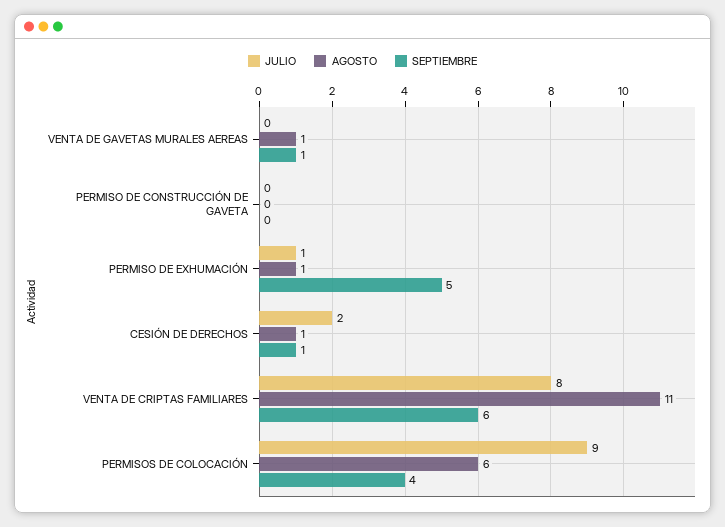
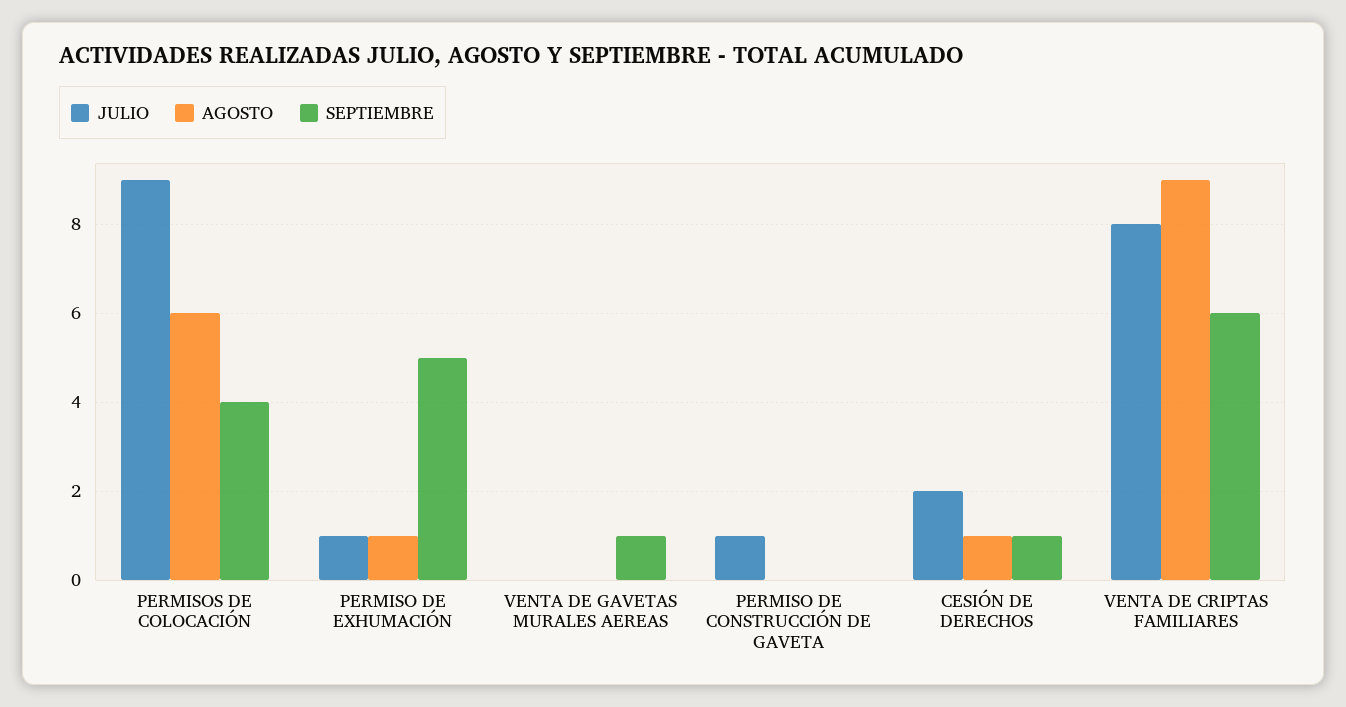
  {
    "JULIO": {
      "VENTA DE GAVETAS MURALES AEREAS": 0,
-     "PERMISO DE CONSTRUCCIÓN DE GAVETA": 0,
+     "PERMISO DE CONSTRUCCIÓN DE GAVETA": 1,
      "PERMISO DE EXHUMACIÓN": 1,
      "CESIÓN DE DERECHOS": 2,
      "VENTA DE CRIPTAS FAMILIARES": 8,
      "PERMISOS DE COLOCACIÓN": 9
    },
    "AGOSTO": {
-     "VENTA DE GAVETAS MURALES AEREAS": 1,
+     "VENTA DE GAVETAS MURALES AEREAS": 0,
      "PERMISO DE CONSTRUCCIÓN DE GAVETA": 0,
      "PERMISO DE EXHUMACIÓN": 1,
      "CESIÓN DE DERECHOS": 1,
-     "VENTA DE CRIPTAS FAMILIARES": 11,
+     "VENTA DE CRIPTAS FAMILIARES": 9,
      "PERMISOS DE COLOCACIÓN": 6
    },
    "SEPTIEMBRE": {
      "VENTA DE GAVETAS MURALES AEREAS": 1,
      "PERMISO DE CONSTRUCCIÓN DE GAVETA": 0,
      "PERMISO DE EXHUMACIÓN": 5,
      "CESIÓN DE DERECHOS": 1,
      "VENTA DE CRIPTAS FAMILIARES": 6,
      "PERMISOS DE COLOCACIÓN": 4
    }
  }

